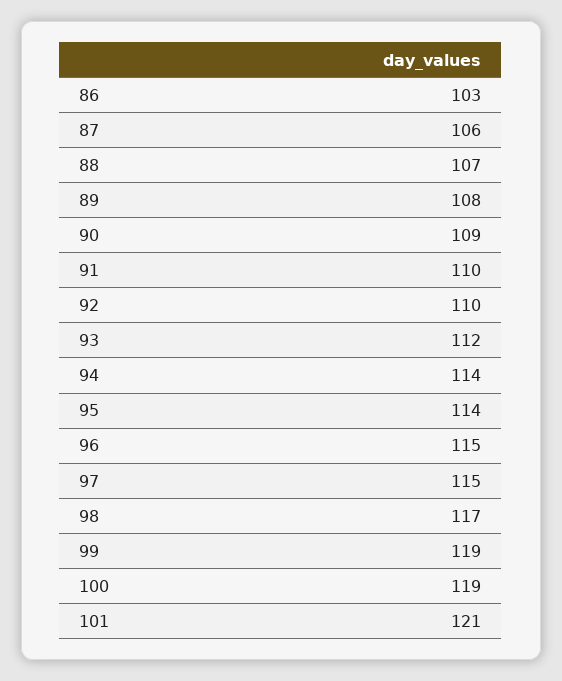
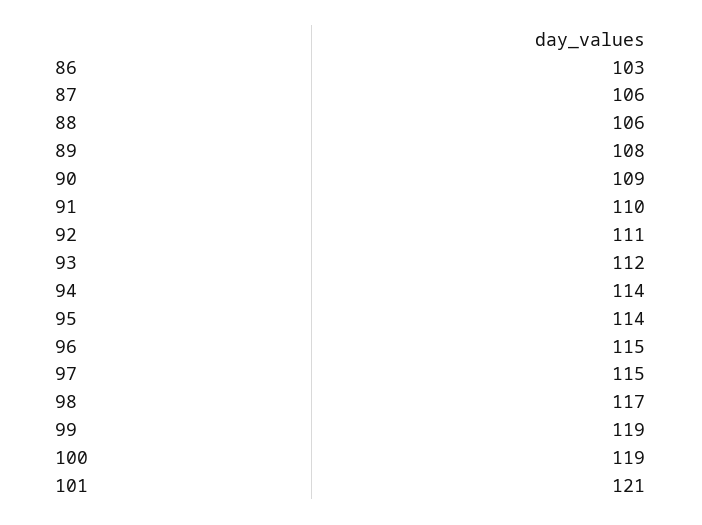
  {
    "86": 103,
    "87": 106,
-   "88": 107,
+   "88": 106,
    "89": 108,
    "90": 109,
    "91": 110,
-   "92": 110,
+   "92": 111,
    "93": 112,
    "94": 114,
    "95": 114,
    "96": 115,
    "97": 115,
    "98": 117,
    "99": 119,
    "100": 119,
    "101": 121
  }

